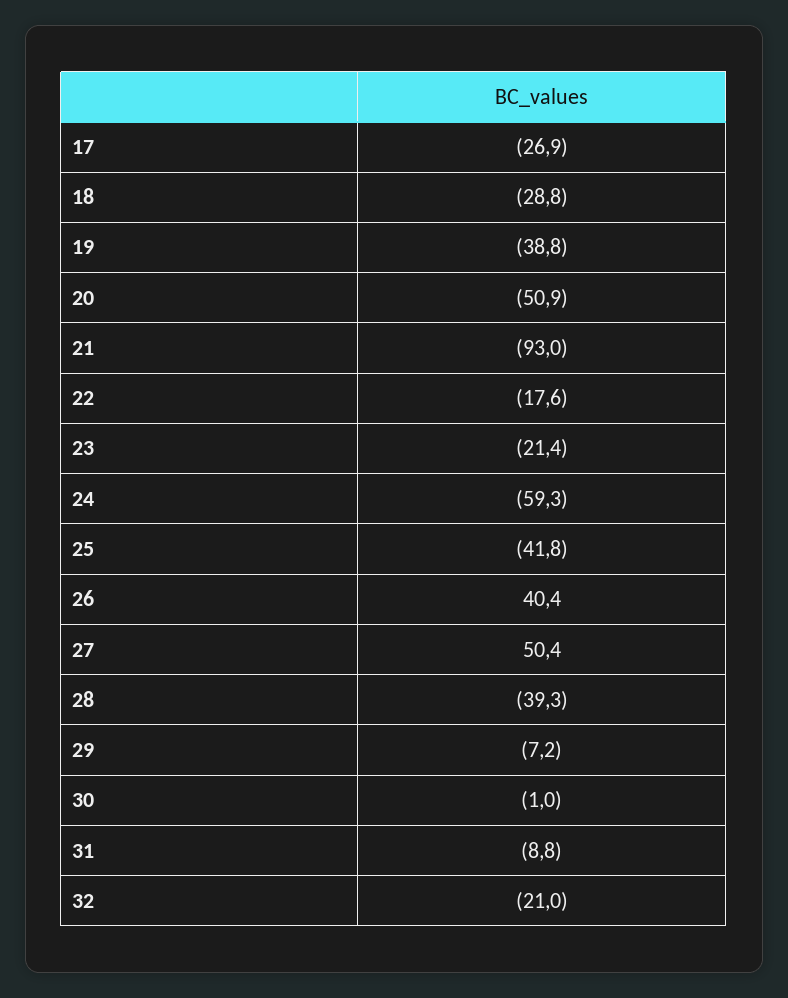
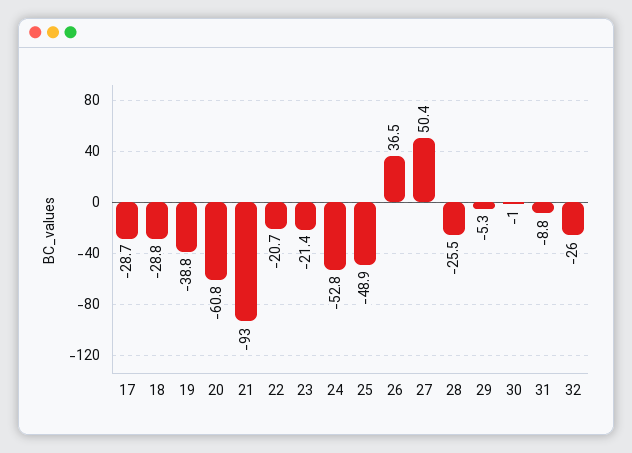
  {
-   "17": -26.9,
+   "17": -28.7,
    "18": -28.8,
    "19": -38.8,
-   "20": -50.9,
+   "20": -60.8,
    "21": -93,
-   "22": -17.6,
+   "22": -20.7,
    "23": -21.4,
-   "24": -59.3,
+   "24": -52.8,
-   "25": -41.8,
+   "25": -48.9,
-   "26": 40.4,
+   "26": 36.5,
    "27": 50.4,
-   "28": -39.3,
+   "28": -25.5,
-   "29": -7.2,
+   "29": -5.3,
    "30": -1,
    "31": -8.8,
-   "32": -21
+   "32": -26
  }

